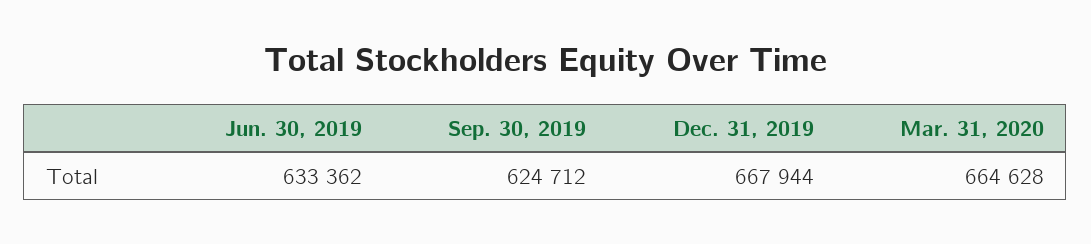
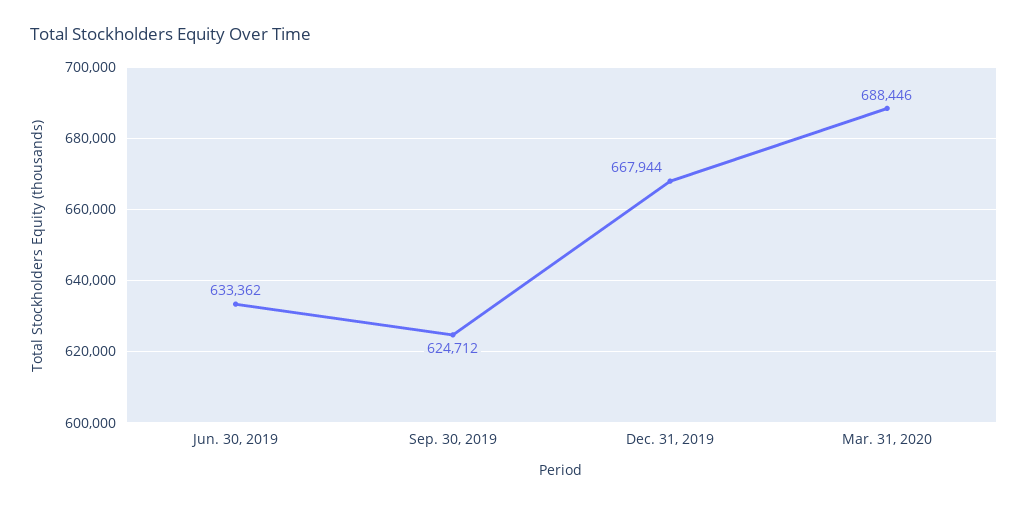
  {
    "Jun. 30, 2019": 633362,
    "Sep. 30, 2019": 624712,
    "Dec. 31, 2019": 667944,
-   "Mar. 31, 2020": 664628
+   "Mar. 31, 2020": 688446
  }

